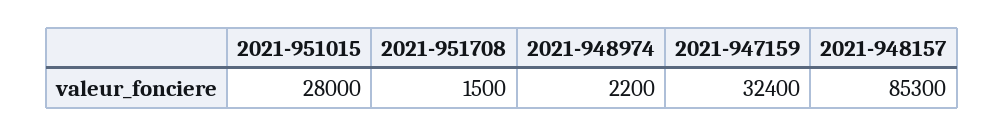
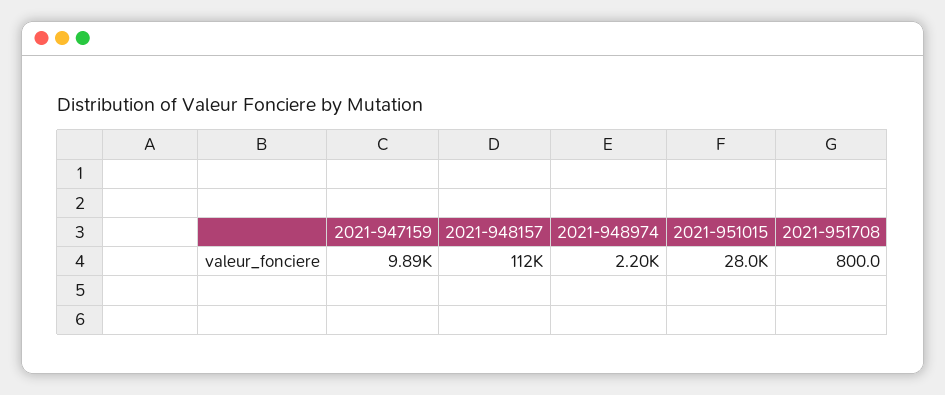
  {
    "2021-951015": 28000,
-   "2021-951708": 1500,
+   "2021-951708": 800,
    "2021-948974": 2200,
-   "2021-947159": 32400,
+   "2021-947159": 9890,
-   "2021-948157": 85300
+   "2021-948157": 112000
  }

